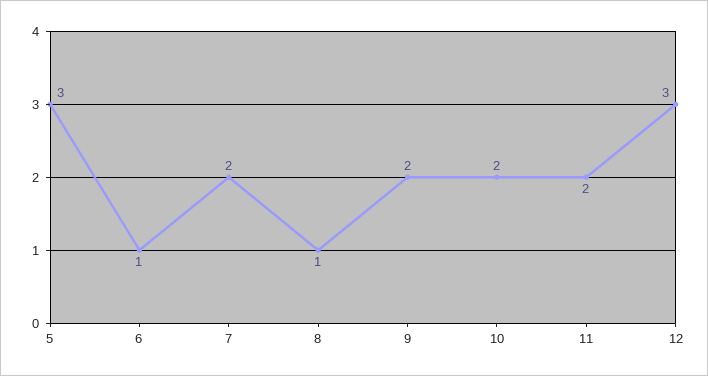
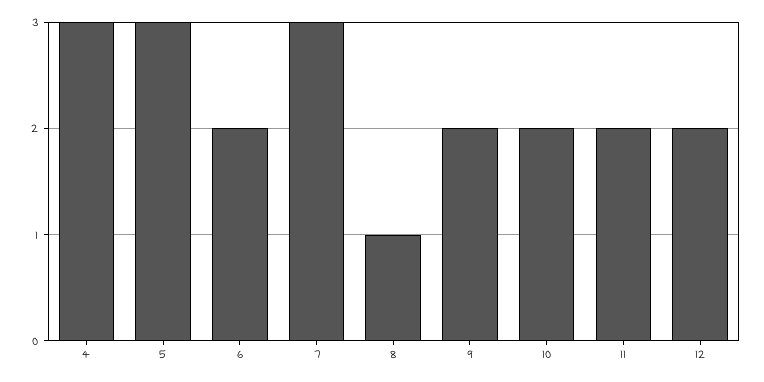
  {
    "5": 3,
-   "6": 1,
+   "6": 2,
-   "7": 2,
+   "7": 3,
    "8": 1,
    "9": 2,
    "10": 2,
    "11": 2,
-   "12": 3
+   "12": 2,
+   "4": 3
  }

